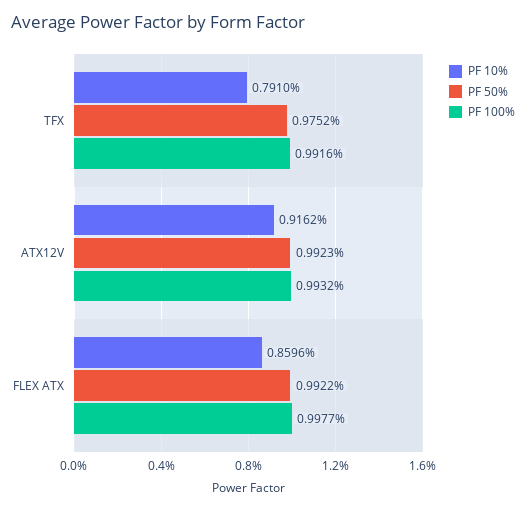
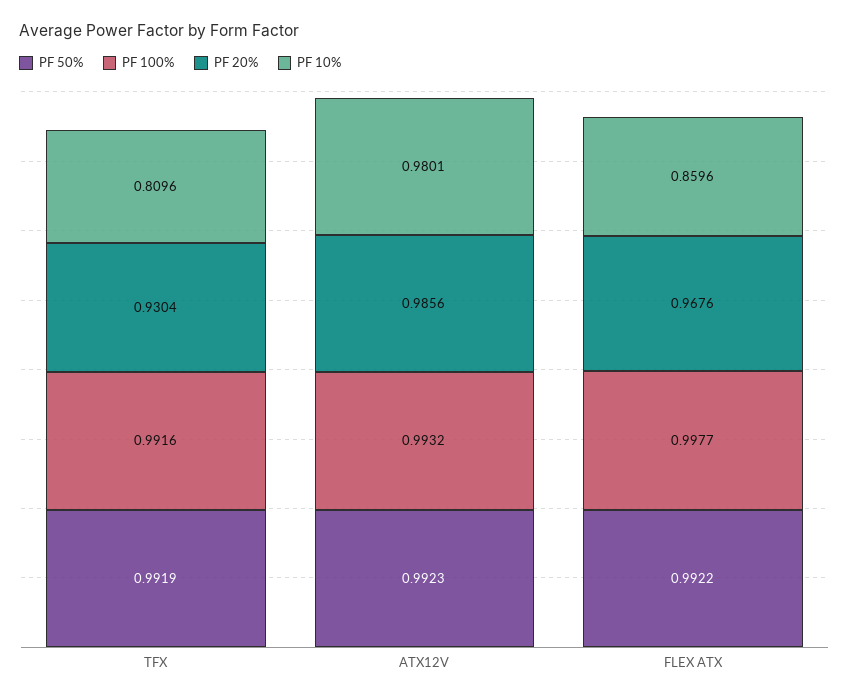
  {
    "PF 10%": {
-     "TFX": 0.791,
+     "TFX": 0.8096,
-     "ATX12V": 0.9162,
+     "ATX12V": 0.9801,
      "FLEX ATX": 0.8596
    },
    "PF 50%": {
-     "TFX": 0.9752,
+     "TFX": 0.9919,
      "ATX12V": 0.9923,
      "FLEX ATX": 0.9922
    },
    "PF 100%": {
      "TFX": 0.9916,
      "ATX12V": 0.9932,
      "FLEX ATX": 0.9977
-   }
+   },
+   "PF 20%": {
+     "TFX": 0.9304,
+     "ATX12V": 0.9856,
+     "FLEX ATX": 0.9676
+   }
  }

